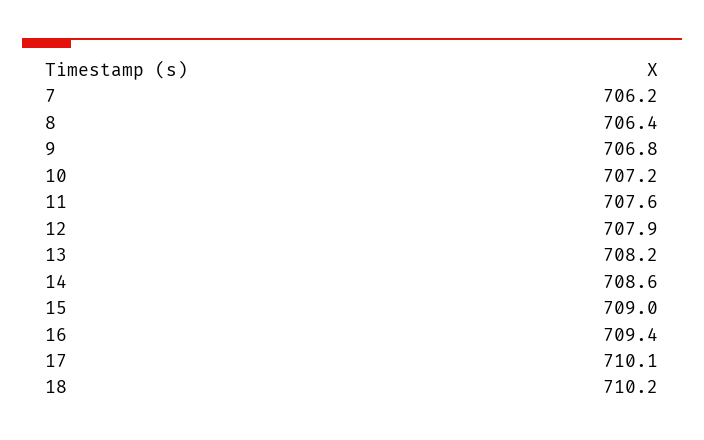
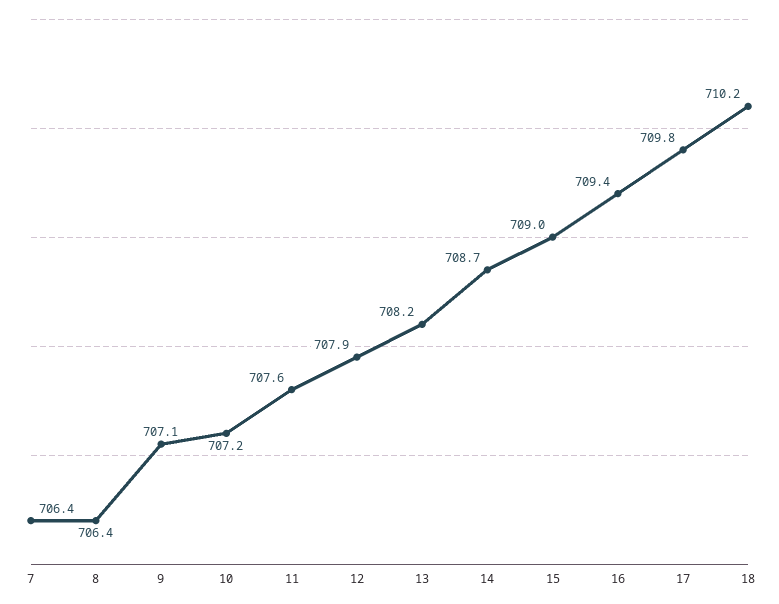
  {
-   "7": 706.2,
+   "7": 706.4,
    "8": 706.4,
-   "9": 706.8,
+   "9": 707.1,
    "10": 707.2,
    "11": 707.6,
    "12": 707.9,
    "13": 708.2,
-   "14": 708.6,
+   "14": 708.7,
    "15": 709,
    "16": 709.4,
-   "17": 710.1,
+   "17": 709.8,
    "18": 710.2
  }

